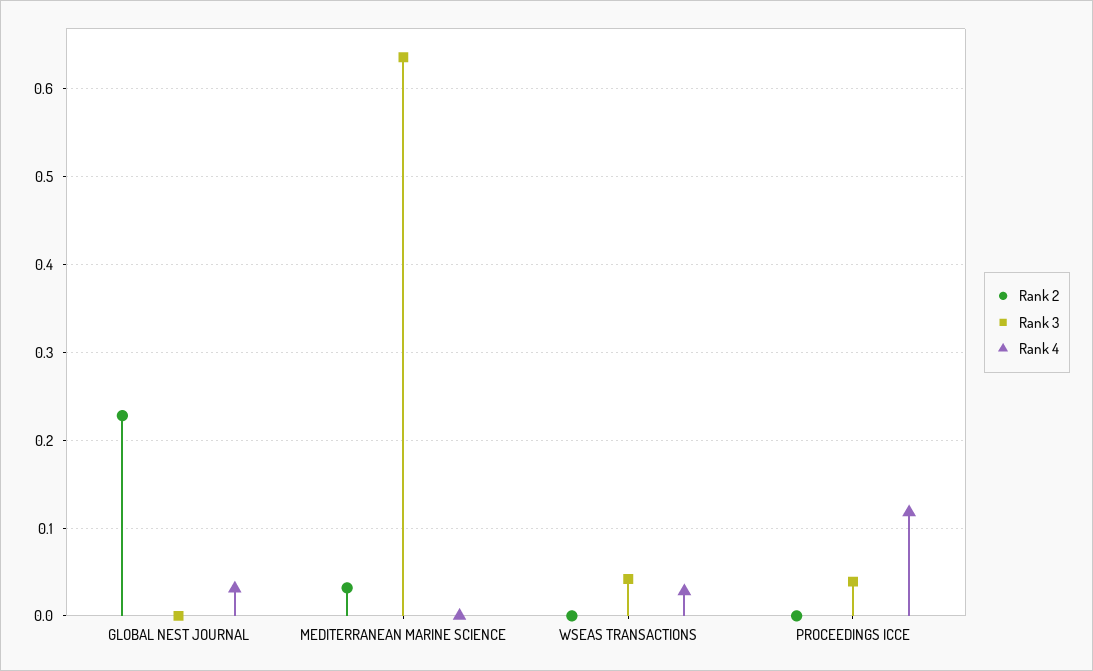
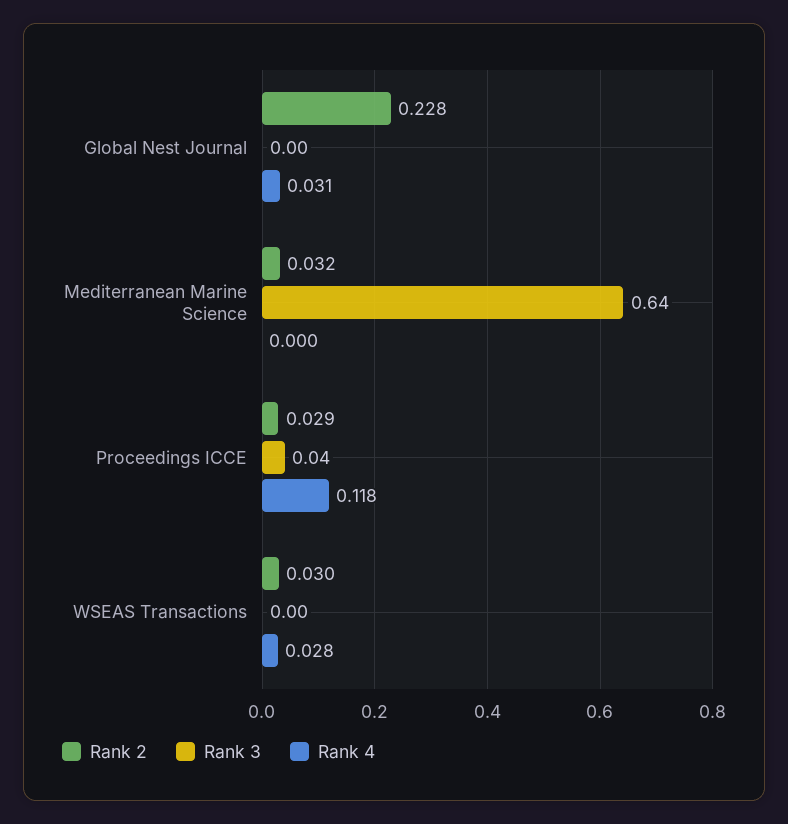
  {
    "Rank 2": {
      "GLOBAL NEST JOURNAL": 0.228,
      "MEDITERRANEAN MARINE SCIENCE": 0.032,
-     "WSEAS TRANSACTIONS": 0,
+     "WSEAS TRANSACTIONS": 0.03,
-     "PROCEEDINGS ICCE": 0
+     "PROCEEDINGS ICCE": 0.029
    },
    "Rank 3": {
      "GLOBAL NEST JOURNAL": 0,
      "MEDITERRANEAN MARINE SCIENCE": 0.64,
-     "WSEAS TRANSACTIONS": 0.04,
+     "WSEAS TRANSACTIONS": 0,
      "PROCEEDINGS ICCE": 0.04
    },
    "Rank 4": {
      "GLOBAL NEST JOURNAL": 0.031,
      "MEDITERRANEAN MARINE SCIENCE": 0,
      "WSEAS TRANSACTIONS": 0.028,
      "PROCEEDINGS ICCE": 0.118
    }
  }

